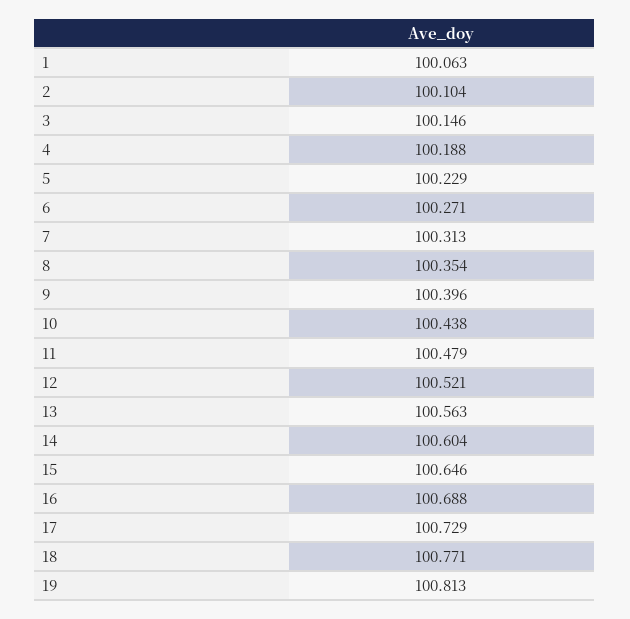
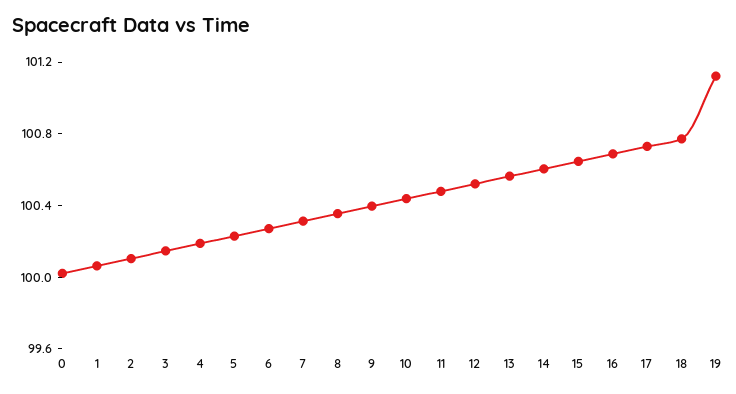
  {
    "1": 100.063,
    "2": 100.104,
    "3": 100.146,
    "4": 100.188,
    "5": 100.229,
    "6": 100.271,
    "7": 100.313,
    "8": 100.354,
    "9": 100.396,
    "10": 100.438,
    "11": 100.479,
    "12": 100.521,
    "13": 100.563,
    "14": 100.604,
    "15": 100.646,
    "16": 100.688,
    "17": 100.729,
    "18": 100.771,
-   "19": 100.813
+   "19": 101.1,
+   "0": 100
  }

